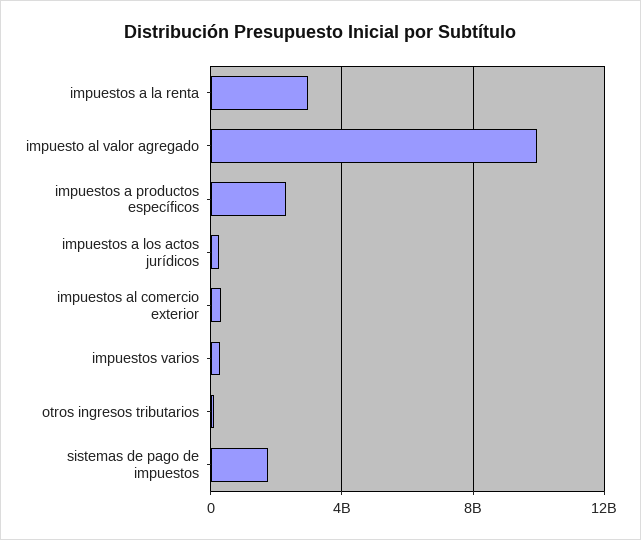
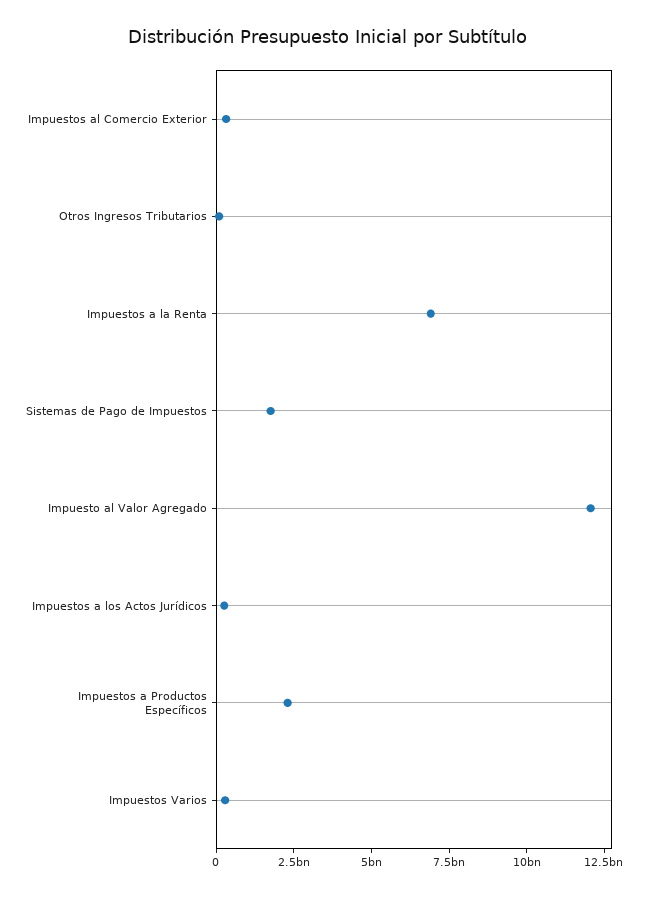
  {
-   "impuestos a la renta": 3000000000,
+   "impuestos a la renta": 7000000000,
-   "impuesto al valor agregado": 10000000000,
+   "impuesto al valor agregado": 12000000000,
    "impuestos a productos específicos": 2500000000,
    "impuestos a los actos jurídicos": 500000000,
    "impuestos al comercio exterior": 500000000,
    "impuestos varios": 500000000,
    "otros ingresos tributarios": 0,
    "sistemas de pago de impuestos": 1500000000
  }

